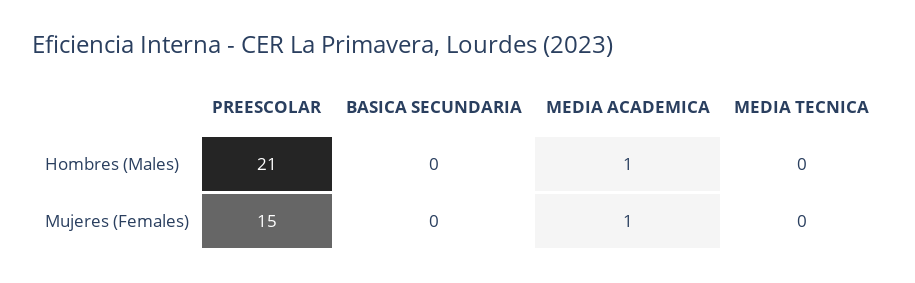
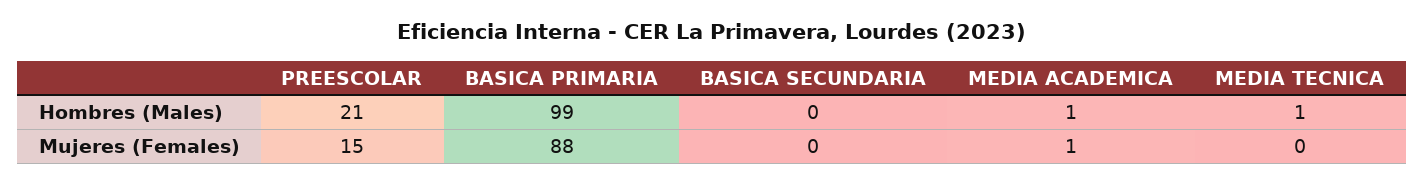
  {
    "PREESCOLAR": {
      "Hombres (Males)": 21,
      "Mujeres (Females)": 15
    },
    "BASICA SECUNDARIA": {
      "Hombres (Males)": 0,
      "Mujeres (Females)": 0
    },
    "MEDIA ACADEMICA": {
      "Hombres (Males)": 1,
      "Mujeres (Females)": 1
    },
    "MEDIA TECNICA": {
-     "Hombres (Males)": 0,
+     "Hombres (Males)": 1,
      "Mujeres (Females)": 0
-   }
+   },
+   "BASICA PRIMARIA": {
+     "Hombres (Males)": 99,
+     "Mujeres (Females)": 88
+   }
  }

